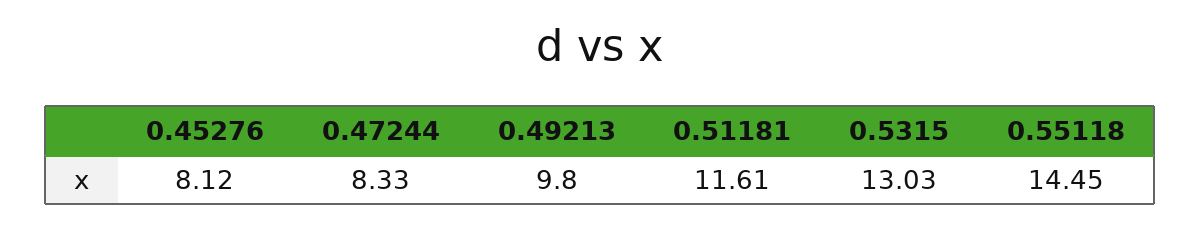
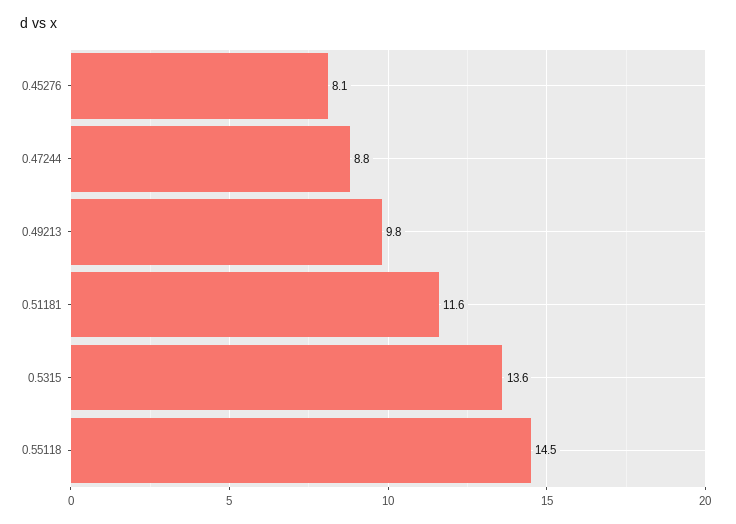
  {
    "0.45276": 8.12,
-   "0.47244": 8.33,
+   "0.47244": 8.8,
    "0.49213": 9.8,
    "0.51181": 11.61,
-   "0.5315": 13.03,
+   "0.5315": 13.6,
    "0.55118": 14.45
  }

